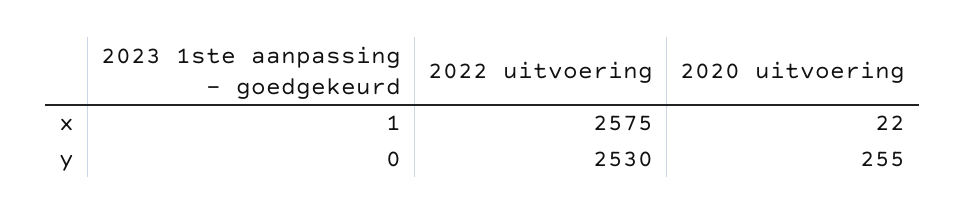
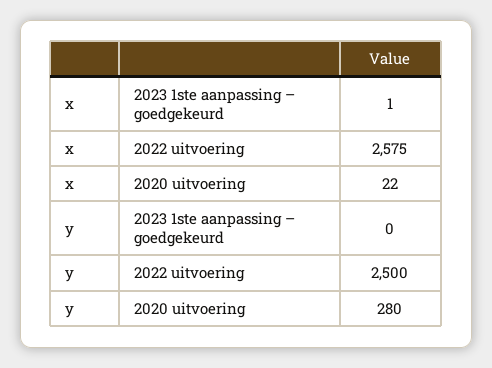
  {
    "2023 1ste aanpassing – goedgekeurd": {
      "x": 1,
      "y": 0
    },
    "2022 uitvoering": {
      "x": 2575,
-     "y": 2530
+     "y": 2500
    },
    "2020 uitvoering": {
      "x": 22,
-     "y": 255
+     "y": 280
    }
  }

